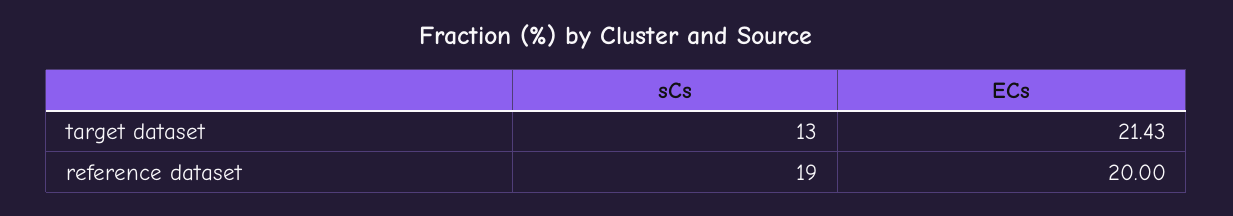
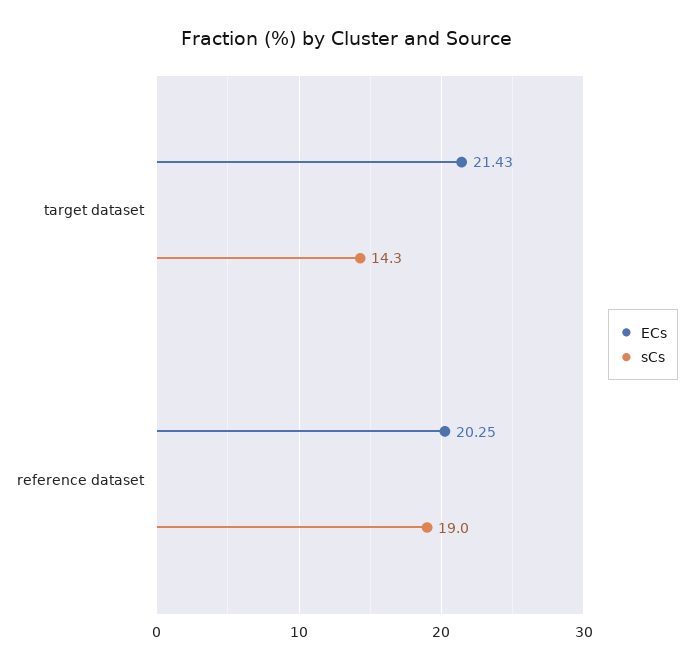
  {
    "sCs": {
-     "target dataset": 13,
+     "target dataset": 14.3,
      "reference dataset": 19
    },
    "ECs": {
      "target dataset": 21.43,
-     "reference dataset": 20
+     "reference dataset": 20.25
    }
  }

